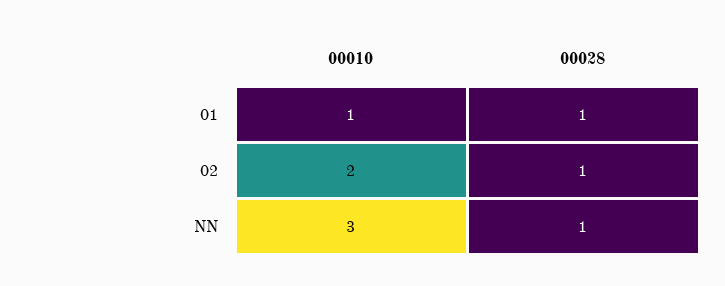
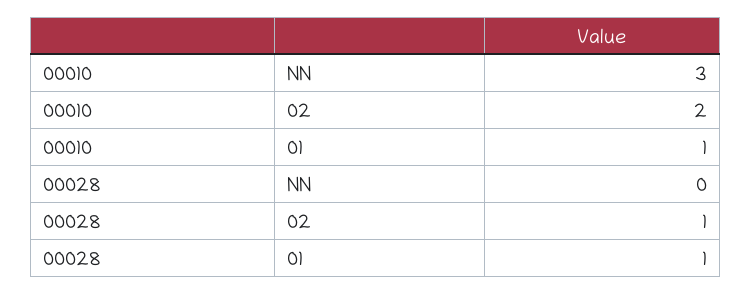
  {
    "00010": {
      "01": 1,
      "02": 2,
      "NN": 3
    },
    "00028": {
      "01": 1,
      "02": 1,
-     "NN": 1
+     "NN": 0
    }
  }

